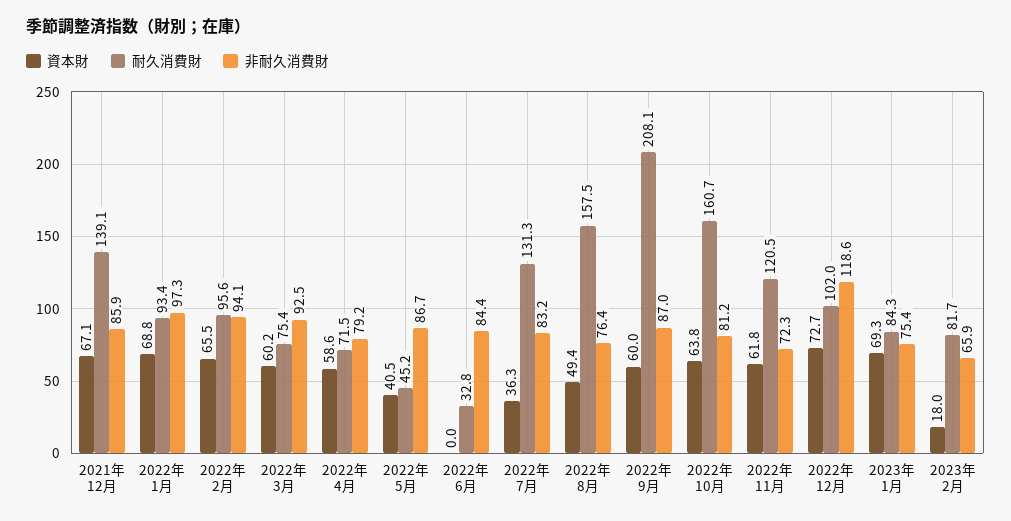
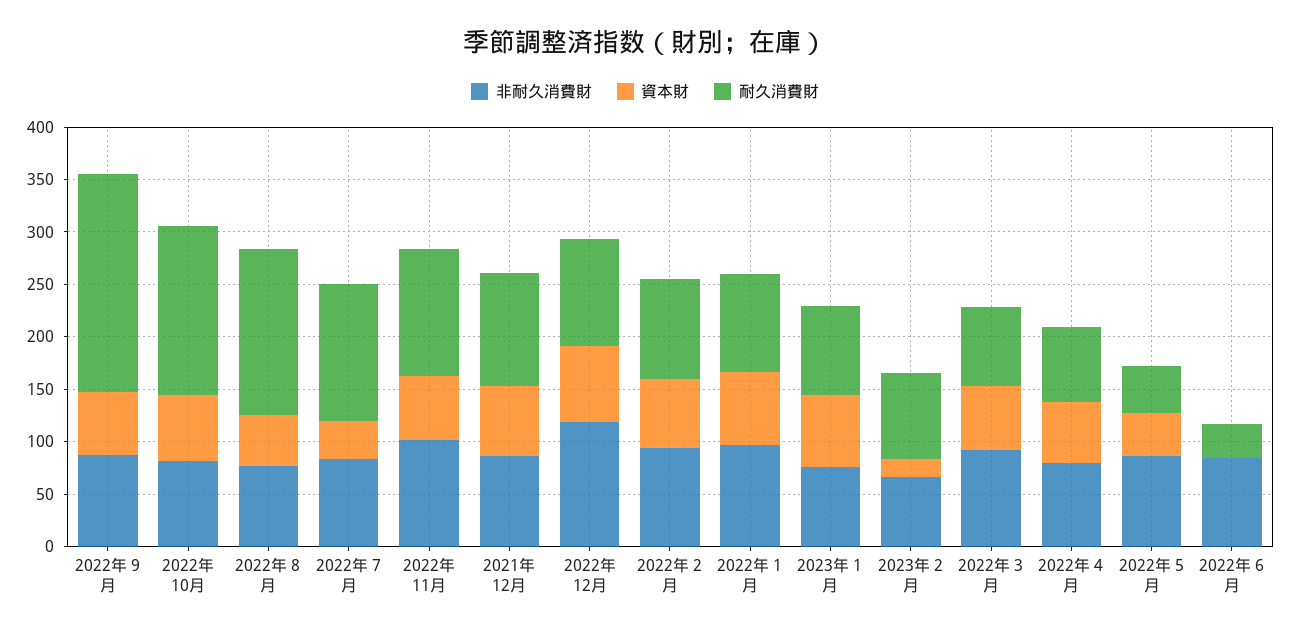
  {
    "資本財": {
      "2021年 12月": 67.1,
      "2022年 1月": 68.8,
      "2022年 2月": 65.5,
      "2022年 3月": 60.2,
      "2022年 4月": 58.6,
      "2022年 5月": 40.5,
      "2022年 6月": 0,
      "2022年 7月": 36.3,
      "2022年 8月": 49.4,
      "2022年 9月": 60,
      "2022年 10月": 63.8,
      "2022年 11月": 61.8,
      "2022年 12月": 72.7,
      "2023年 1月": 69.3,
      "2023年 2月": 18
    },
    "耐久消費財": {
-     "2021年 12月": 139.1,
+     "2021年 12月": 110,
      "2022年 1月": 93.4,
      "2022年 2月": 95.6,
      "2022年 3月": 75.4,
      "2022年 4月": 71.5,
      "2022年 5月": 45.2,
      "2022年 6月": 32.8,
      "2022年 7月": 131.3,
      "2022年 8月": 157.5,
      "2022年 9月": 208.1,
      "2022年 10月": 160.7,
      "2022年 11月": 120.5,
      "2022年 12月": 102,
      "2023年 1月": 84.3,
      "2023年 2月": 81.7
    },
    "非耐久消費財": {
      "2021年 12月": 85.9,
      "2022年 1月": 97.3,
      "2022年 2月": 94.1,
      "2022年 3月": 92.5,
      "2022年 4月": 79.2,
      "2022年 5月": 86.7,
      "2022年 6月": 84.4,
      "2022年 7月": 83.2,
      "2022年 8月": 76.4,
      "2022年 9月": 87,
      "2022年 10月": 81.2,
-     "2022年 11月": 72.3,
+     "2022年 11月": 100,
      "2022年 12月": 118.6,
      "2023年 1月": 75.4,
      "2023年 2月": 65.9
    }
  }

